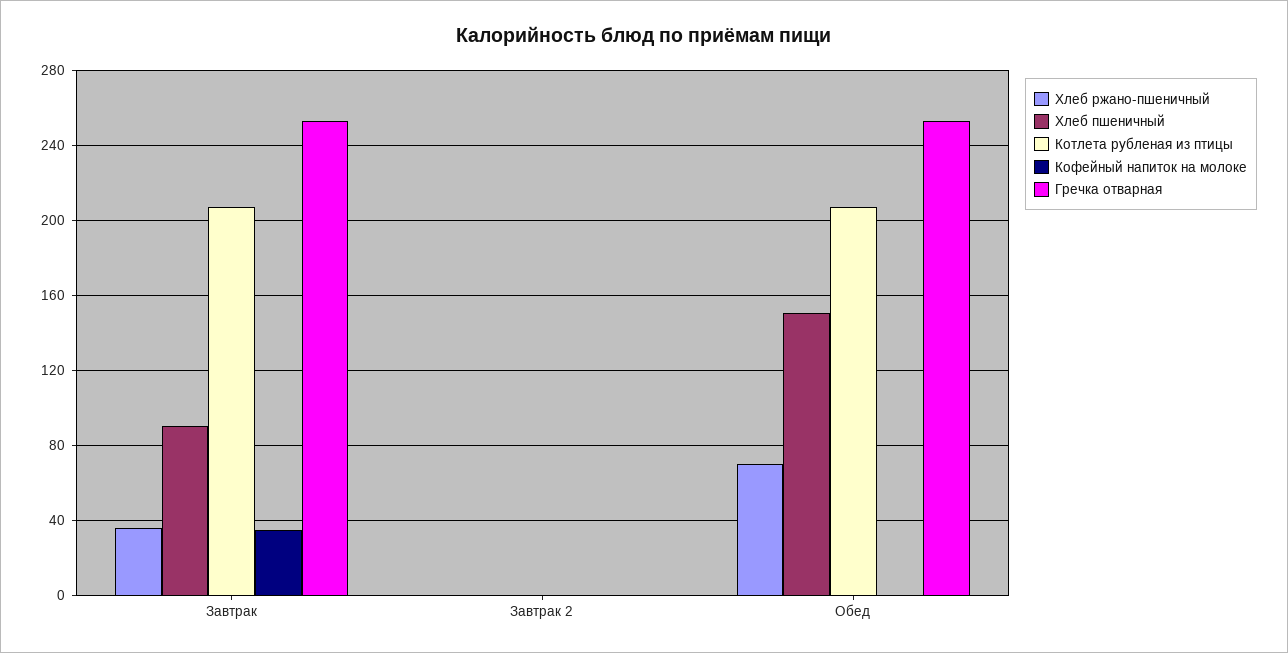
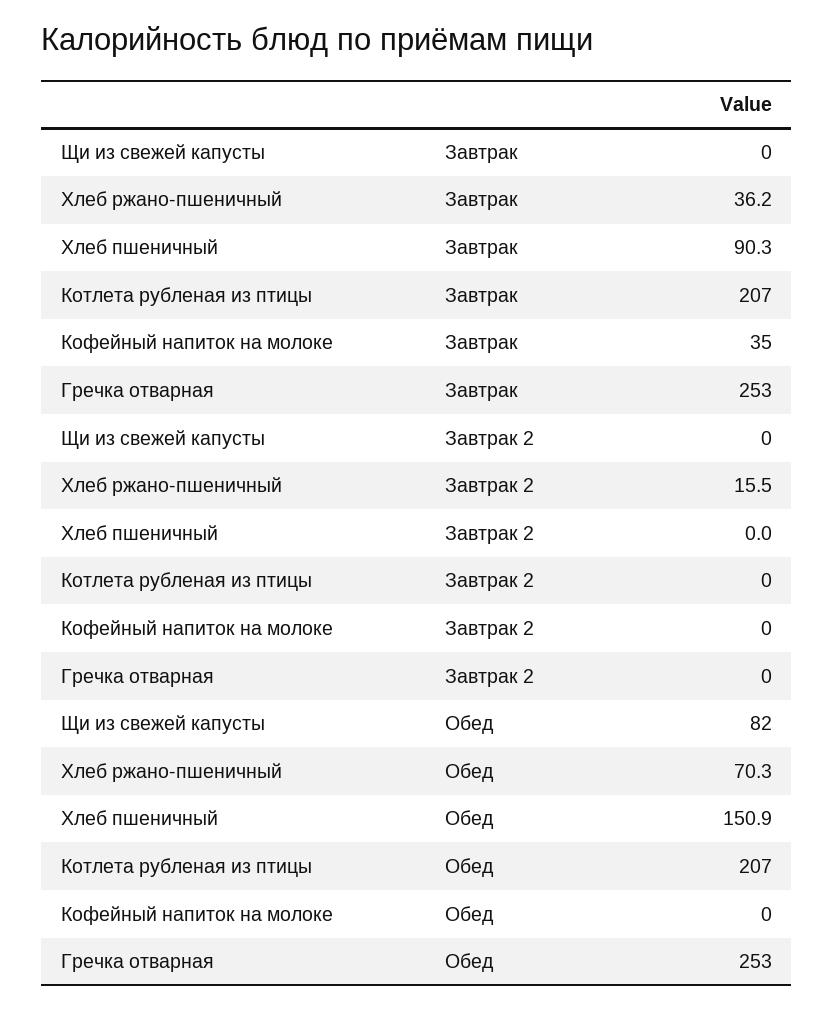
  {
    "Хлеб ржано-пшеничный": {
      "Завтрак": 36.2,
-     "Завтрак 2": 0,
+     "Завтрак 2": 15.5,
      "Обед": 70.3
    },
    "Хлеб пшеничный": {
      "Завтрак": 90.3,
      "Завтрак 2": 0,
      "Обед": 150.9
    },
    "Котлета рубленая из птицы": {
      "Завтрак": 207,
      "Завтрак 2": 0,
      "Обед": 207
    },
    "Кофейный напиток на молоке": {
      "Завтрак": 35,
      "Завтрак 2": 0,
      "Обед": 0
    },
    "Гречка отварная": {
      "Завтрак": 253,
      "Завтрак 2": 0,
      "Обед": 253
-   }
+   },
+   "Щи из свежей капусты": {
+     "Завтрак": 0,
+     "Завтрак 2": 0,
+     "Обед": 82
+   }
  }

